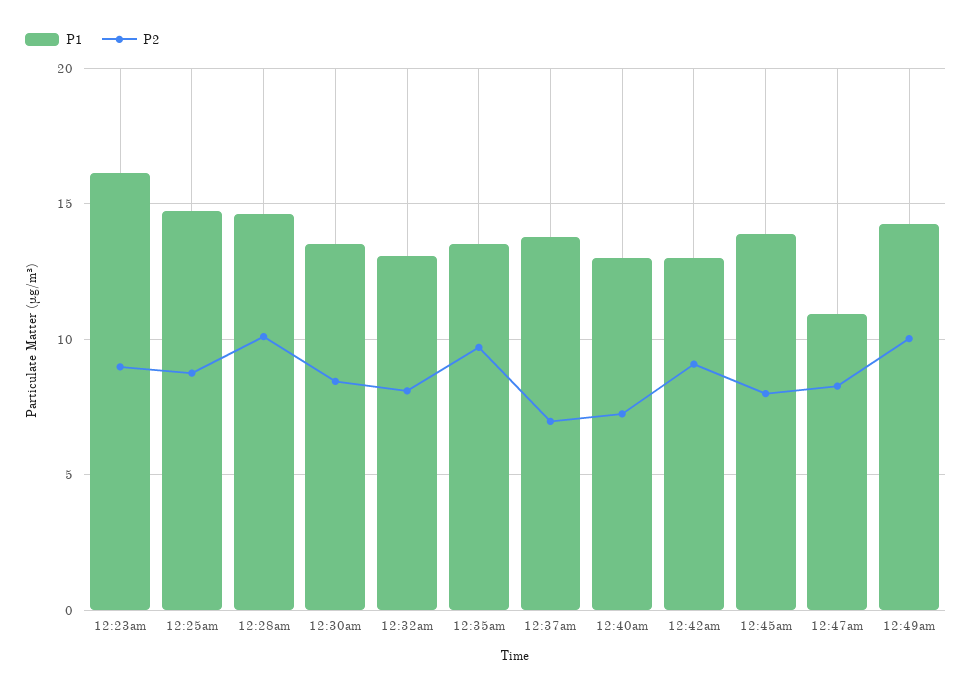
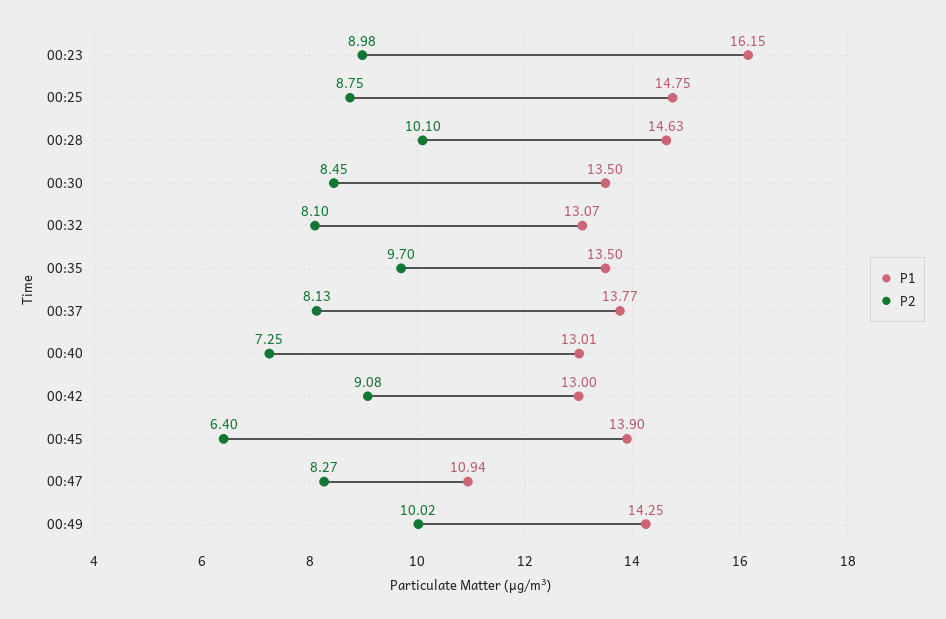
  {
    "P1": {
      "12:23am": 16.15,
      "12:25am": 14.75,
      "12:28am": 14.63,
      "12:30am": 13.5,
      "12:32am": 13.07,
      "12:35am": 13.5,
      "12:37am": 13.77,
      "12:40am": 13.01,
      "12:42am": 13,
      "12:45am": 13.9,
      "12:47am": 10.94,
      "12:49am": 14.25
    },
    "P2": {
      "12:23am": 8.98,
      "12:25am": 8.75,
      "12:28am": 10.1,
      "12:30am": 8.45,
      "12:32am": 8.1,
      "12:35am": 9.7,
-     "12:37am": 7,
+     "12:37am": 8.13,
      "12:40am": 7.25,
      "12:42am": 9.08,
-     "12:45am": 8,
+     "12:45am": 6.4,
      "12:47am": 8.27,
      "12:49am": 10.02
    }
  }

